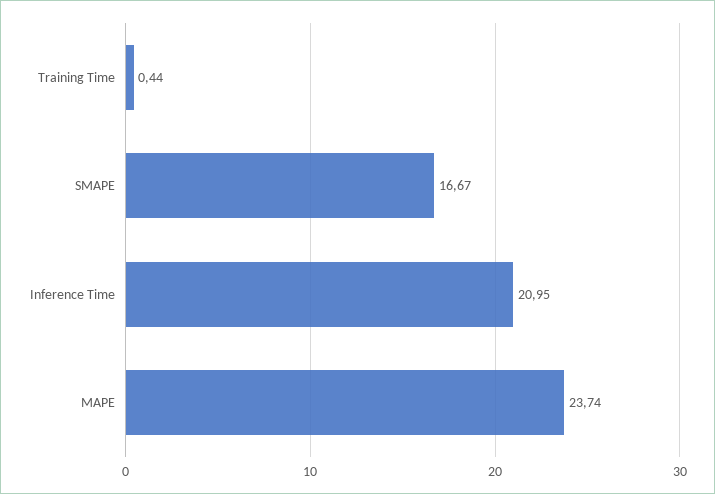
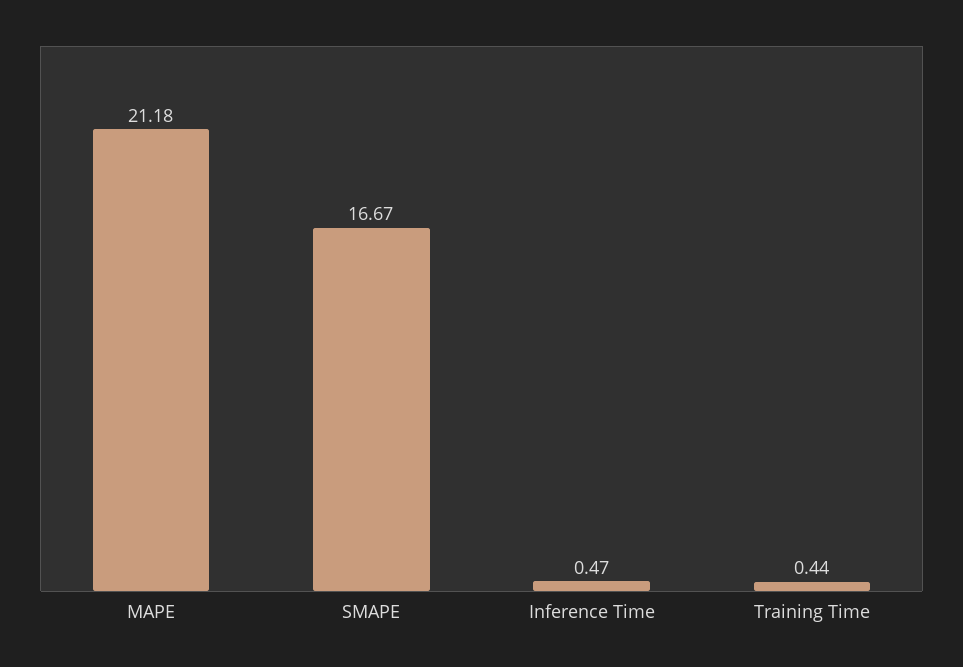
  {
    "Training Time": 0.44,
    "SMAPE": 16.67,
-   "Inference Time": 20.95,
+   "Inference Time": 0.47,
-   "MAPE": 23.74
+   "MAPE": 21.18
  }

